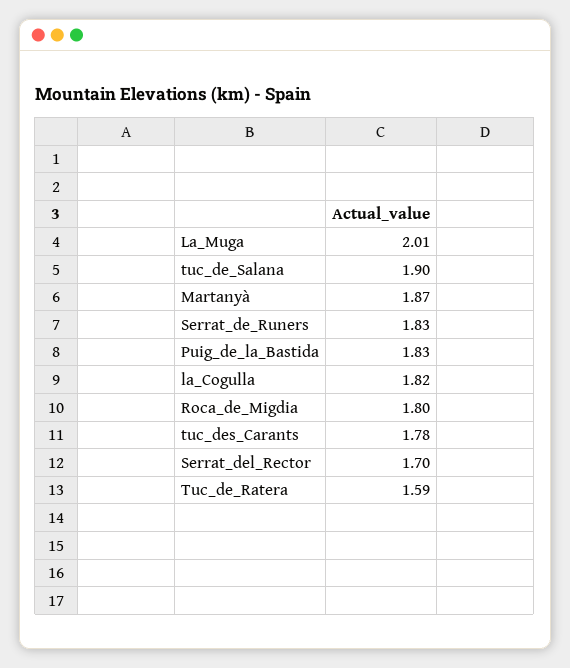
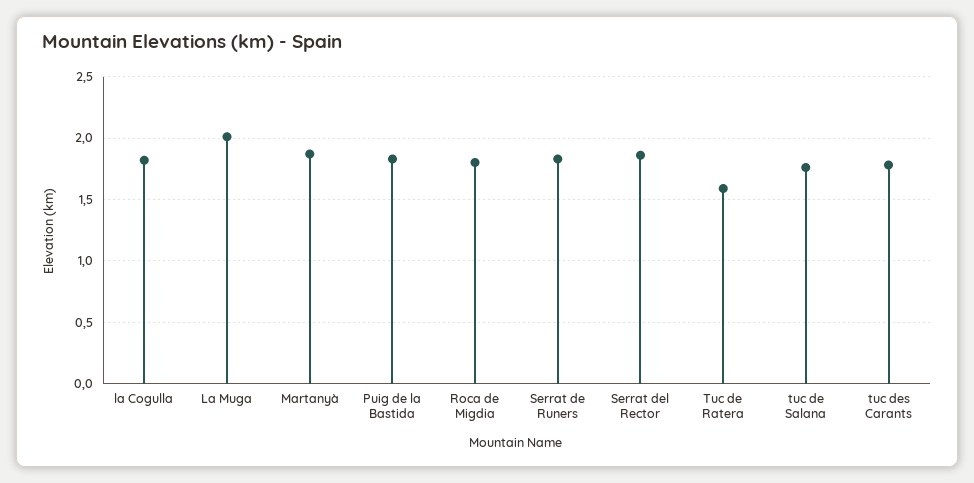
  {
    "La_Muga": 2.01,
-   "tuc_de_Salana": 1.9,
+   "tuc_de_Salana": 1.75,
    "Martanyà": 1.87,
    "Serrat_de_Runers": 1.83,
    "Puig_de_la_Bastida": 1.83,
    "la_Cogulla": 1.82,
    "Roca_de_Migdia": 1.8,
    "tuc_des_Carants": 1.78,
-   "Serrat_del_Rector": 1.7,
+   "Serrat_del_Rector": 1.85,
    "Tuc_de_Ratera": 1.59
  }

